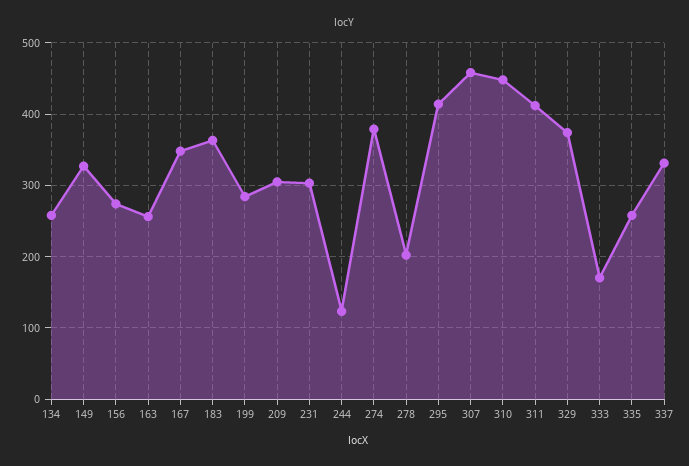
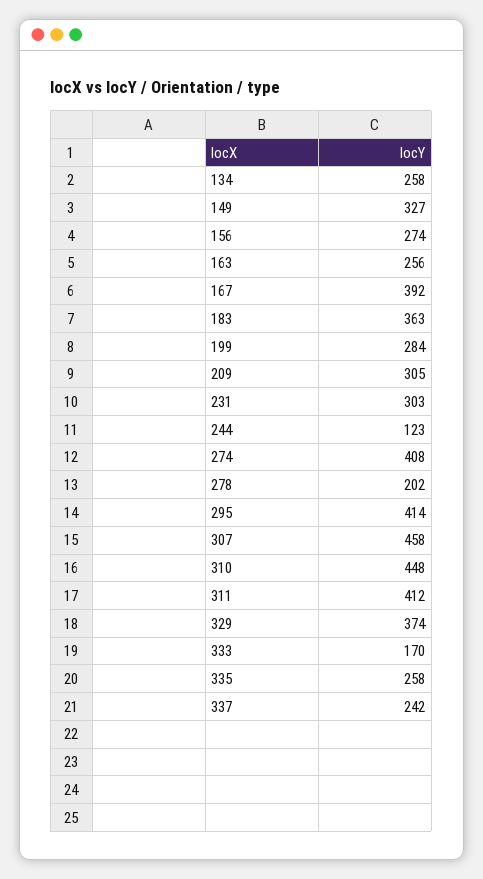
  {
    "134": 258,
    "149": 327,
    "156": 274,
    "163": 256,
-   "167": 350,
+   "167": 392,
    "183": 363,
    "199": 284,
    "209": 305,
    "231": 303,
    "244": 123,
-   "274": 380,
+   "274": 408,
    "278": 202,
    "295": 414,
    "307": 458,
    "310": 448,
    "311": 412,
    "329": 374,
    "333": 170,
    "335": 258,
-   "337": 330
+   "337": 242
  }

